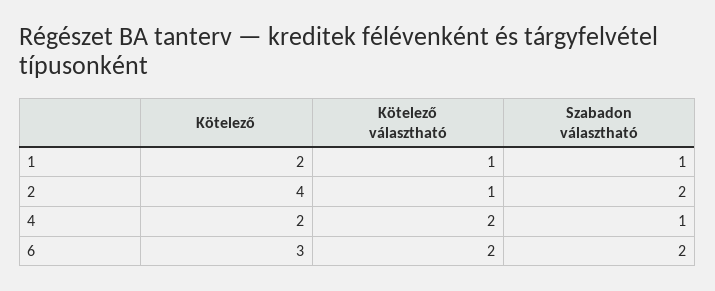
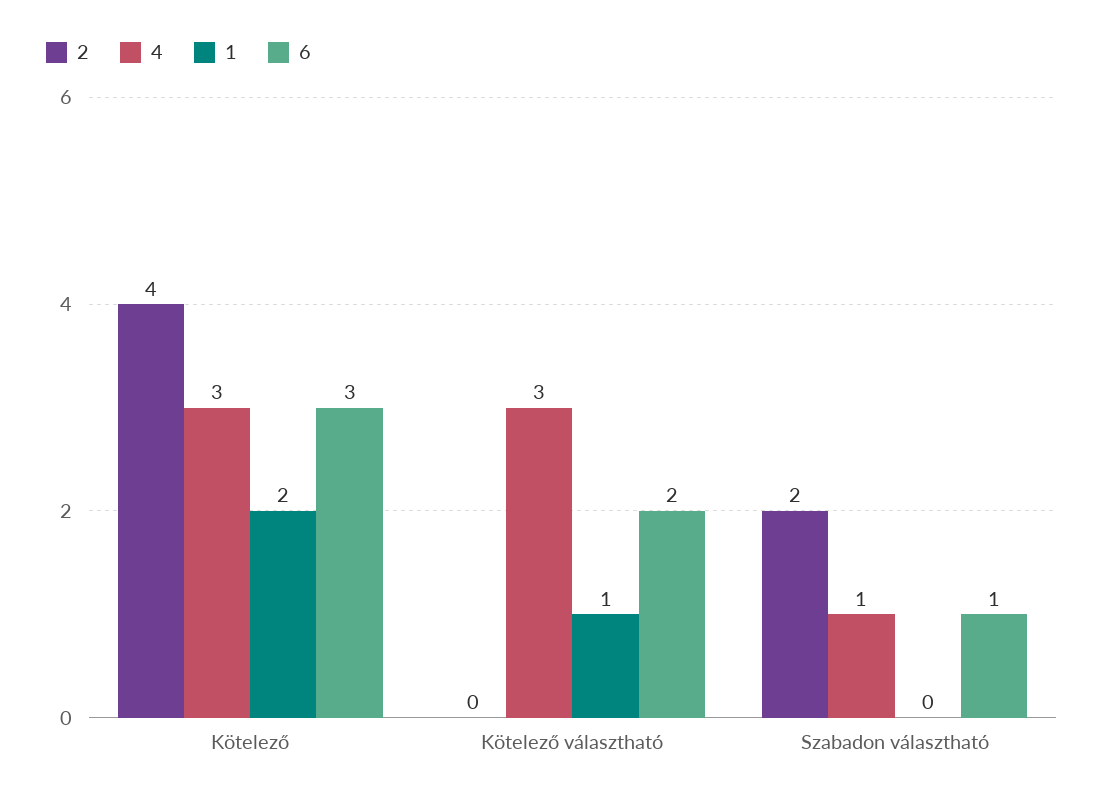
  {
    "1": {
      "Kötelező": 2,
      "Kötelező választható": 1,
-     "Szabadon választható": 1
+     "Szabadon választható": 0
    },
    "2": {
      "Kötelező": 4,
-     "Kötelező választható": 1,
+     "Kötelező választható": 0,
      "Szabadon választható": 2
    },
    "4": {
-     "Kötelező": 2,
+     "Kötelező": 3,
-     "Kötelező választható": 2,
+     "Kötelező választható": 3,
      "Szabadon választható": 1
    },
    "6": {
      "Kötelező": 3,
      "Kötelező választható": 2,
-     "Szabadon választható": 2
+     "Szabadon választható": 1
    }
  }

